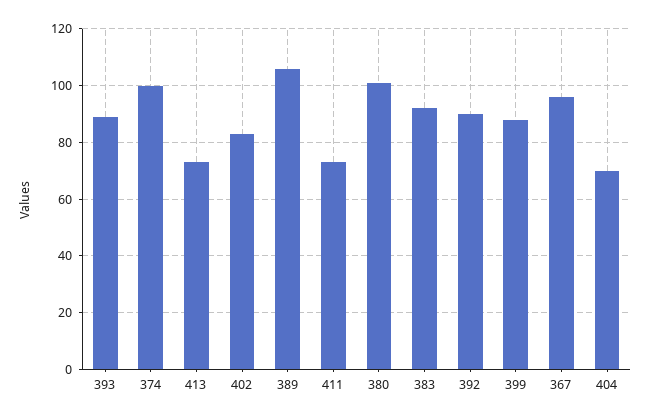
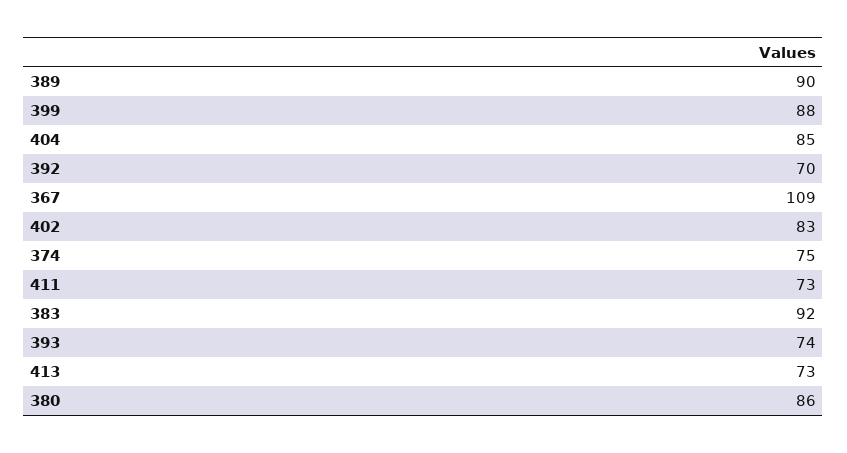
  {
-   "393": 90,
+   "393": 74,
-   "374": 100,
+   "374": 75,
    "413": 73,
    "402": 83,
-   "389": 105,
+   "389": 90,
    "411": 73,
-   "380": 100,
+   "380": 86,
    "383": 92,
-   "392": 90,
+   "392": 70,
    "399": 88,
-   "367": 95,
+   "367": 109,
-   "404": 70
+   "404": 85
  }

